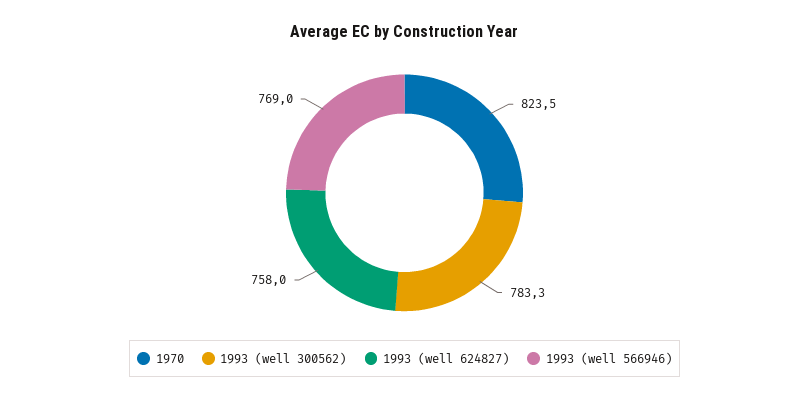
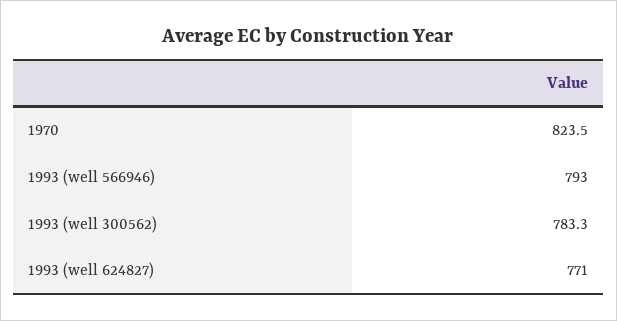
  {
    "1970": 823.5,
    "1993 (well 300562)": 783.3,
-   "1993 (well 624827)": 758,
+   "1993 (well 624827)": 771,
-   "1993 (well 566946)": 769
+   "1993 (well 566946)": 793
  }

